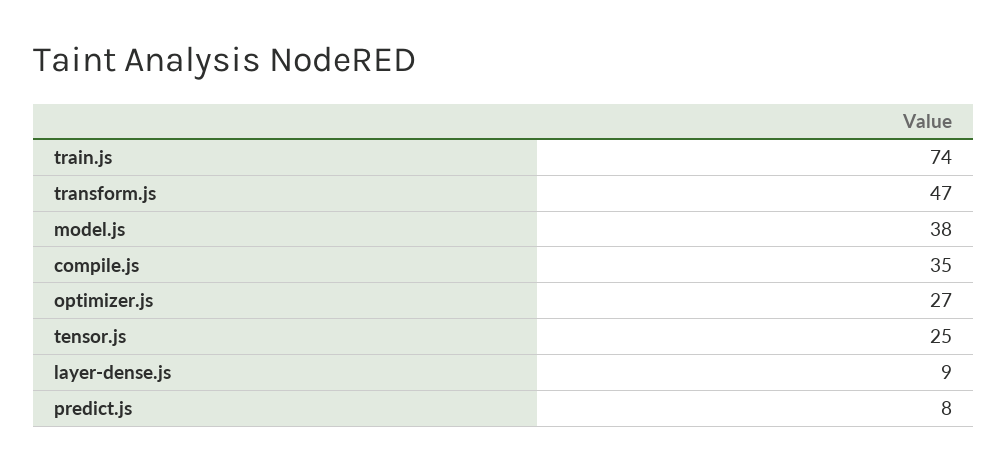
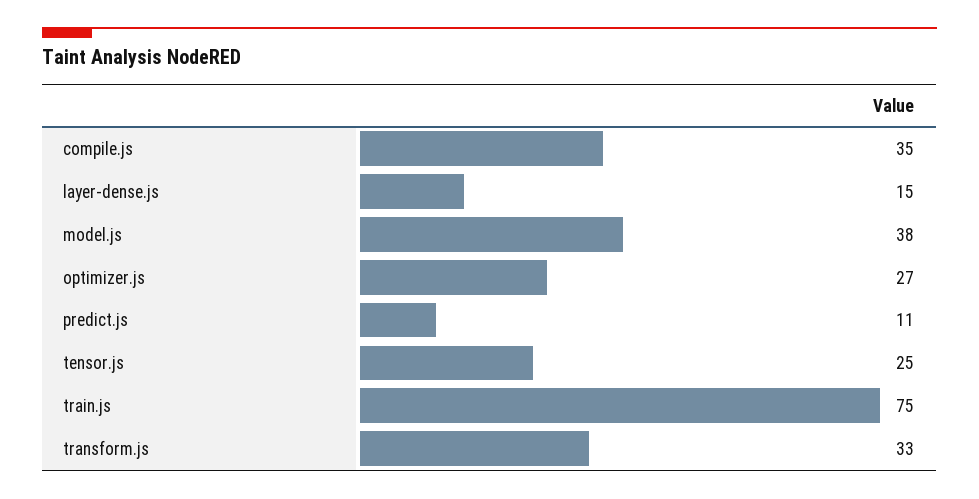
  {
-   "train.js": 74,
+   "train.js": 75,
-   "transform.js": 47,
+   "transform.js": 33,
    "model.js": 38,
    "compile.js": 35,
    "optimizer.js": 27,
    "tensor.js": 25,
-   "layer-dense.js": 9,
+   "layer-dense.js": 15,
-   "predict.js": 8
+   "predict.js": 11
  }

